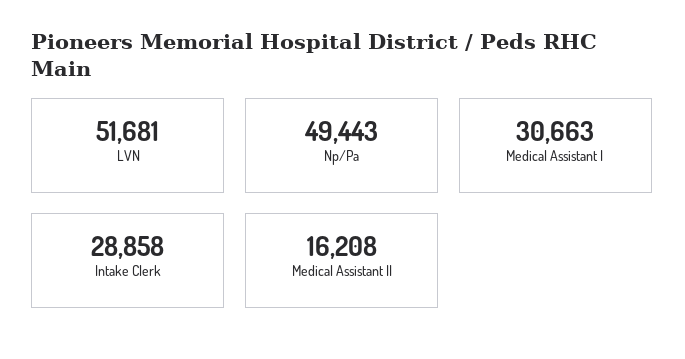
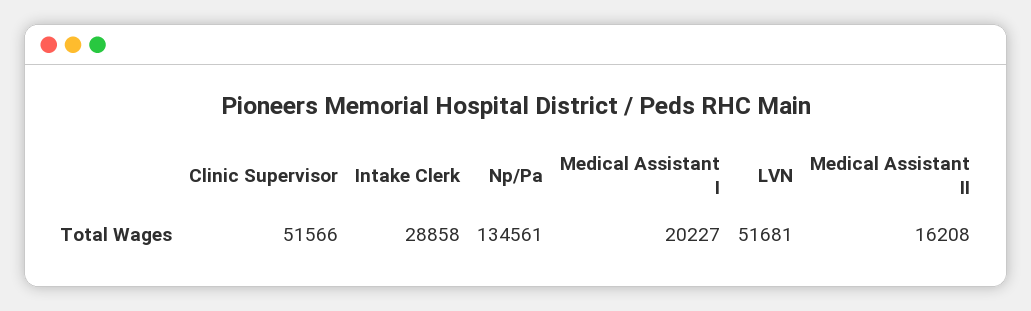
  {
    "LVN": 51681,
-   "Np/Pa": 49443,
+   "Np/Pa": 134561,
-   "Medical Assistant I": 30663,
+   "Medical Assistant I": 20227,
    "Intake Clerk": 28858,
-   "Medical Assistant II": 16208
+   "Medical Assistant II": 16208,
+   "Clinic Supervisor": 51566
  }

